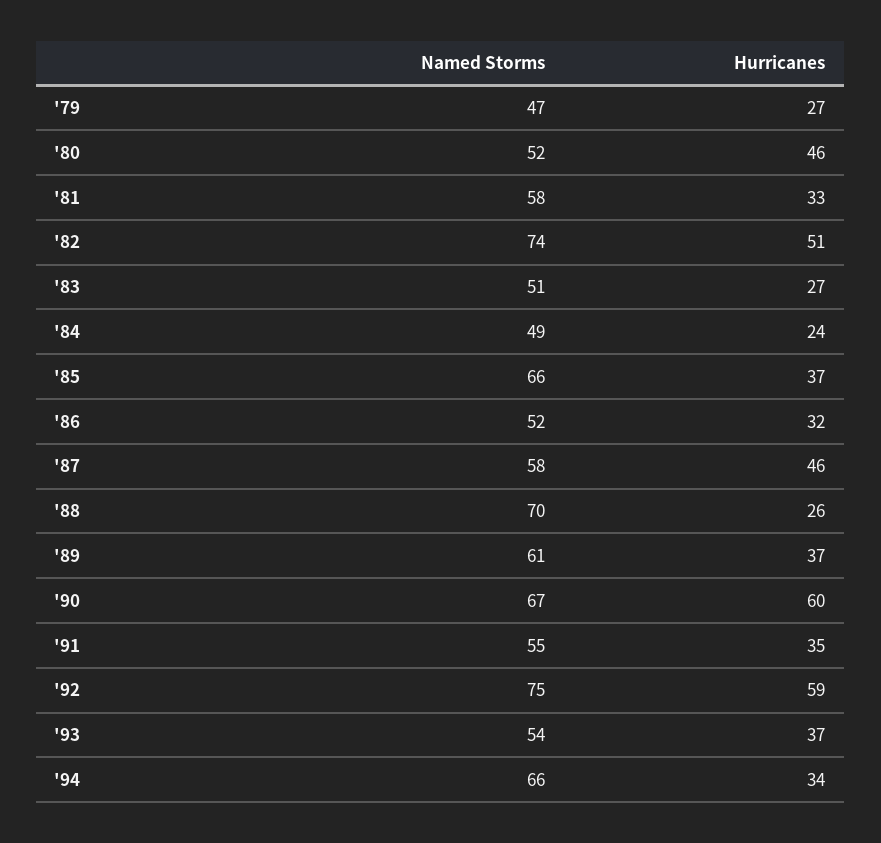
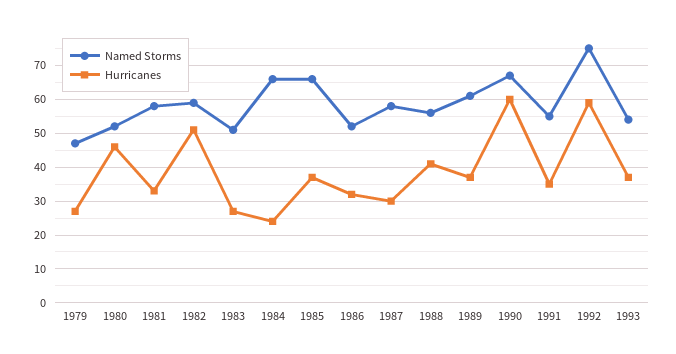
  {
    "Named Storms": {
      "'79": 47,
      "'80": 52,
      "'81": 58,
-     "'82": 74,
+     "'82": 60,
      "'83": 51,
-     "'84": 49,
+     "'84": 65,
      "'85": 66,
      "'86": 52,
      "'87": 58,
-     "'88": 70,
+     "'88": 55,
      "'89": 61,
      "'90": 67,
      "'91": 55,
      "'92": 75,
-     "'93": 54,
+     "'93": 54
-     "'94": 66
    },
    "Hurricanes": {
      "'79": 27,
      "'80": 46,
      "'81": 33,
      "'82": 51,
      "'83": 27,
      "'84": 24,
      "'85": 37,
      "'86": 32,
-     "'87": 46,
+     "'87": 30,
-     "'88": 26,
+     "'88": 40,
      "'89": 37,
      "'90": 60,
      "'91": 35,
      "'92": 59,
-     "'93": 37,
+     "'93": 37
-     "'94": 34
    }
  }

